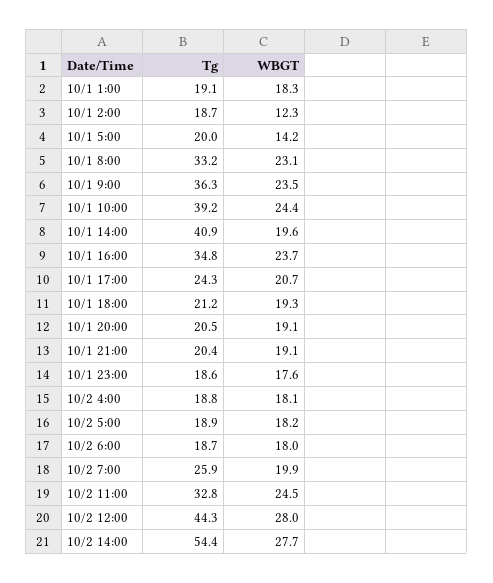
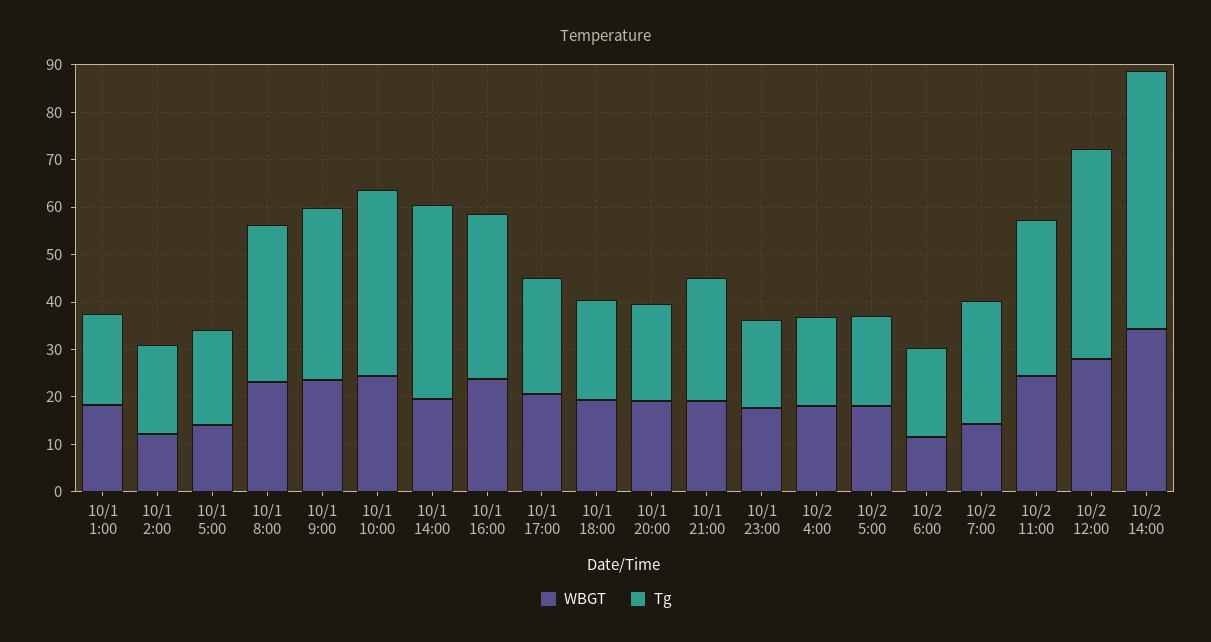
  {
    "Tg": {
      "10/1 1:00": 19.1,
      "10/1 2:00": 18.7,
      "10/1 5:00": 20,
      "10/1 8:00": 33.2,
      "10/1 9:00": 36.3,
      "10/1 10:00": 39.2,
      "10/1 14:00": 40.9,
      "10/1 16:00": 34.8,
      "10/1 17:00": 24.3,
      "10/1 18:00": 21.2,
      "10/1 20:00": 20.5,
-     "10/1 21:00": 20.4,
+     "10/1 21:00": 26,
      "10/1 23:00": 18.6,
      "10/2 4:00": 18.8,
      "10/2 5:00": 18.9,
      "10/2 6:00": 18.7,
      "10/2 7:00": 25.9,
      "10/2 11:00": 32.8,
      "10/2 12:00": 44.3,
      "10/2 14:00": 54.4
    },
    "WBGT": {
      "10/1 1:00": 18.3,
      "10/1 2:00": 12.3,
      "10/1 5:00": 14.2,
      "10/1 8:00": 23.1,
      "10/1 9:00": 23.5,
      "10/1 10:00": 24.4,
      "10/1 14:00": 19.6,
      "10/1 16:00": 23.7,
      "10/1 17:00": 20.7,
      "10/1 18:00": 19.3,
      "10/1 20:00": 19.1,
      "10/1 21:00": 19.1,
      "10/1 23:00": 17.6,
      "10/2 4:00": 18.1,
      "10/2 5:00": 18.2,
-     "10/2 6:00": 18,
+     "10/2 6:00": 12,
-     "10/2 7:00": 19.9,
+     "10/2 7:00": 14,
      "10/2 11:00": 24.5,
      "10/2 12:00": 28,
-     "10/2 14:00": 27.7
+     "10/2 14:00": 34
    }
  }

